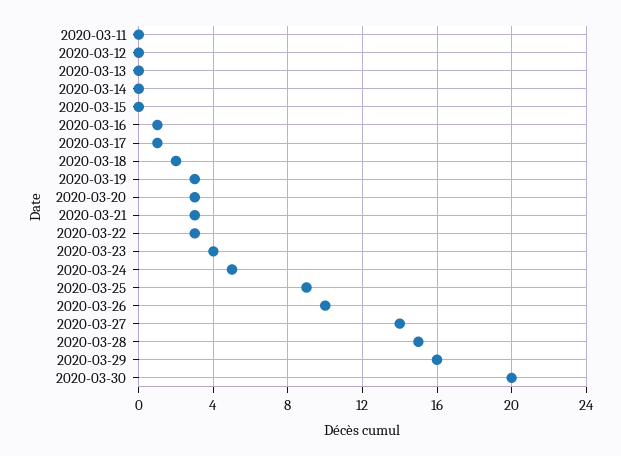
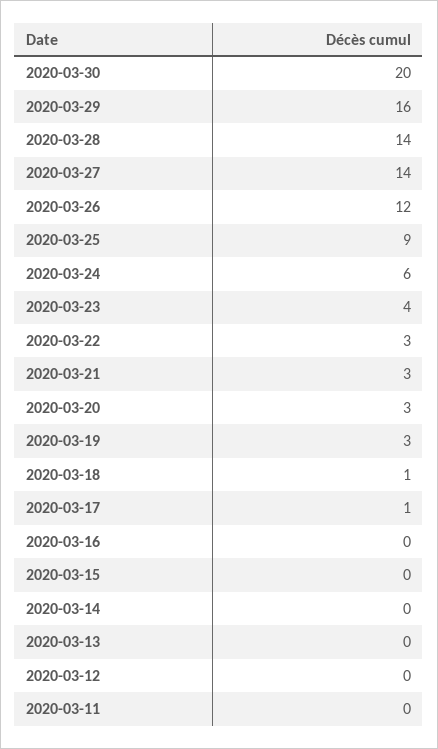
  {
    "2020-03-11": 0,
    "2020-03-12": 0,
    "2020-03-13": 0,
    "2020-03-14": 0,
    "2020-03-15": 0,
-   "2020-03-16": 1,
+   "2020-03-16": 0,
    "2020-03-17": 1,
-   "2020-03-18": 2,
+   "2020-03-18": 1,
    "2020-03-19": 3,
    "2020-03-20": 3,
    "2020-03-21": 3,
    "2020-03-22": 3,
    "2020-03-23": 4,
-   "2020-03-24": 5,
+   "2020-03-24": 6,
    "2020-03-25": 9,
-   "2020-03-26": 10,
+   "2020-03-26": 12,
    "2020-03-27": 14,
-   "2020-03-28": 15,
+   "2020-03-28": 14,
    "2020-03-29": 16,
    "2020-03-30": 20
  }

